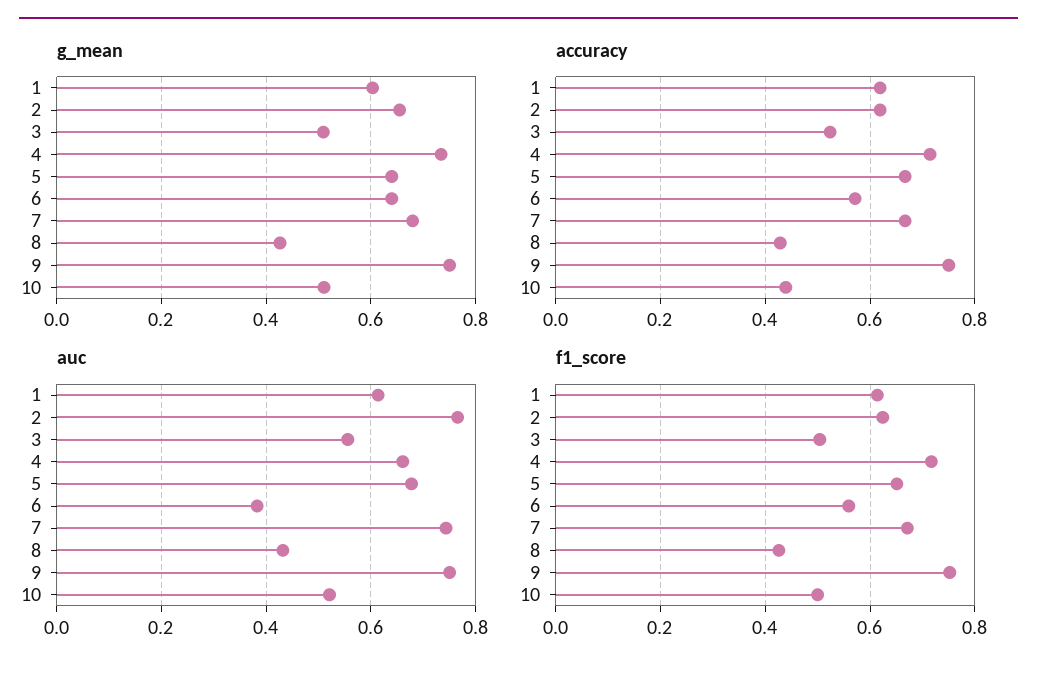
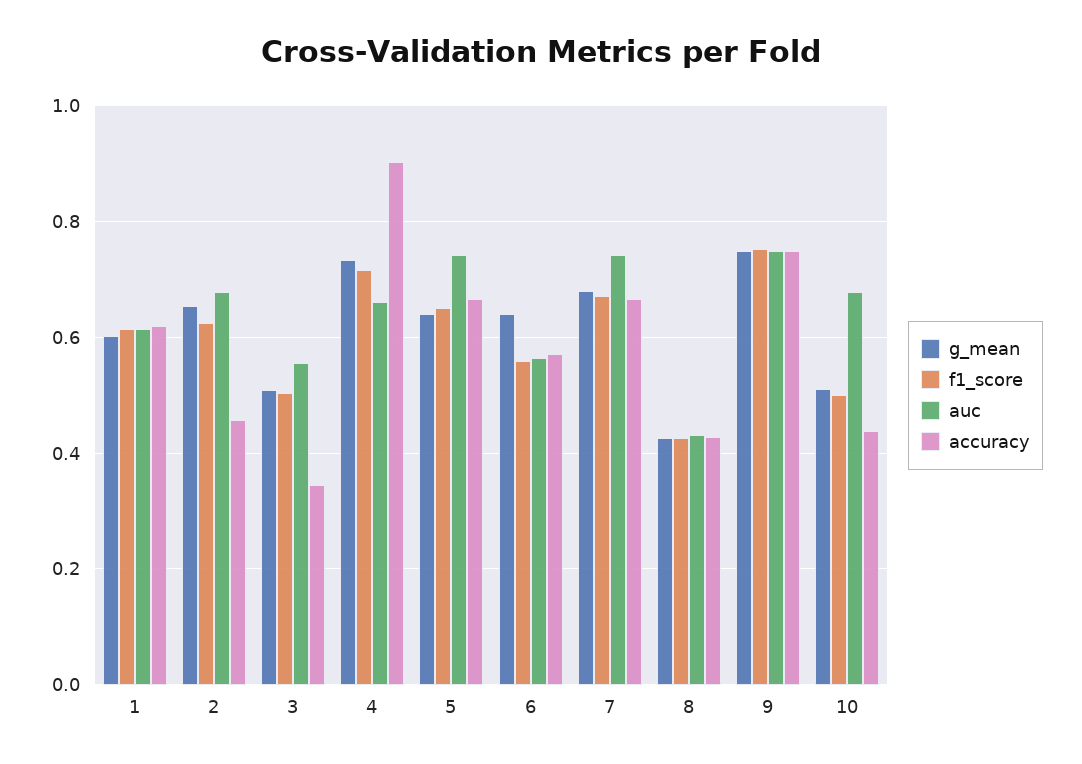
  {
    "g_mean": {
      "1": 0.6,
      "2": 0.66,
      "3": 0.5,
      "4": 0.74,
      "5": 0.64,
      "6": 0.64,
      "7": 0.68,
      "8": 0.42,
      "9": 0.76,
      "10": 0.52
    },
    "accuracy": {
      "1": 0.62,
-     "2": 0.62,
+     "2": 0.46,
-     "3": 0.52,
+     "3": 0.34,
-     "4": 0.72,
+     "4": 0.9,
      "5": 0.66,
      "6": 0.58,
      "7": 0.66,
      "8": 0.42,
      "9": 0.76,
      "10": 0.44
    },
    "auc": {
      "1": 0.62,
-     "2": 0.76,
+     "2": 0.68,
      "3": 0.56,
      "4": 0.66,
-     "5": 0.68,
+     "5": 0.74,
-     "6": 0.38,
+     "6": 0.56,
      "7": 0.74,
      "8": 0.44,
      "9": 0.76,
-     "10": 0.52
+     "10": 0.68
    },
    "f1_score": {
      "1": 0.62,
      "2": 0.62,
      "3": 0.5,
      "4": 0.72,
      "5": 0.66,
      "6": 0.56,
      "7": 0.68,
      "8": 0.42,
      "9": 0.76,
      "10": 0.5
    }
  }

